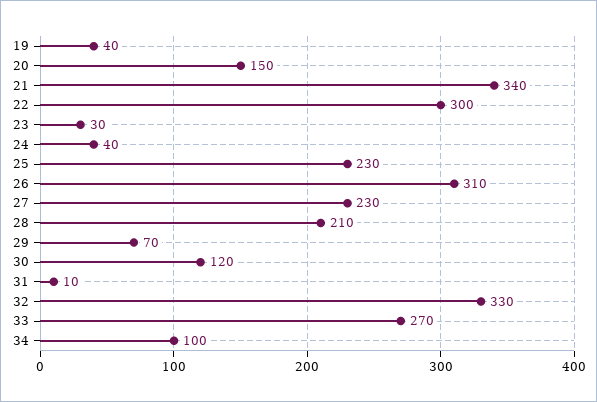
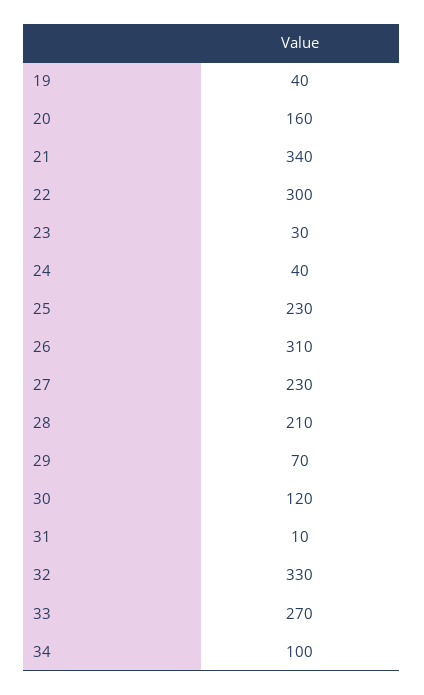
  {
    "19": 40,
-   "20": 150,
+   "20": 160,
    "21": 340,
    "22": 300,
    "23": 30,
    "24": 40,
    "25": 230,
    "26": 310,
    "27": 230,
    "28": 210,
    "29": 70,
    "30": 120,
    "31": 10,
    "32": 330,
    "33": 270,
    "34": 100
  }

